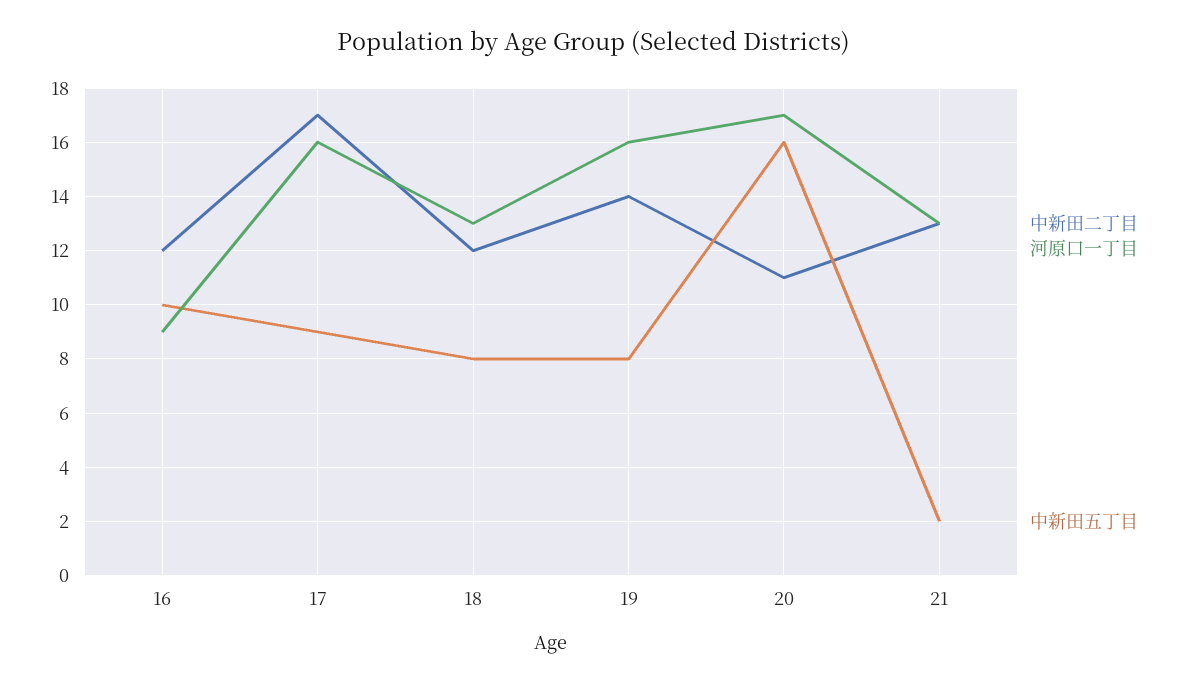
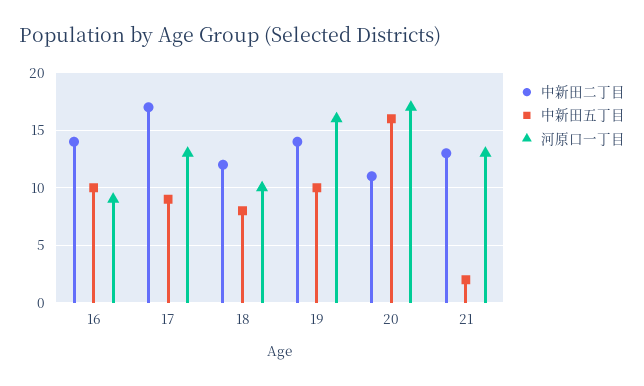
  {
    "中新田二丁目": {
-     "16": 12,
+     "16": 14,
      "17": 17,
      "18": 12,
      "19": 14,
      "20": 11,
      "21": 13
    },
    "河原口一丁目": {
      "16": 9,
-     "17": 16,
+     "17": 13,
-     "18": 13,
+     "18": 10,
      "19": 16,
      "20": 17,
      "21": 13
    },
    "中新田五丁目": {
      "16": 10,
      "17": 9,
      "18": 8,
-     "19": 8,
+     "19": 10,
      "20": 16,
      "21": 2
    }
  }

